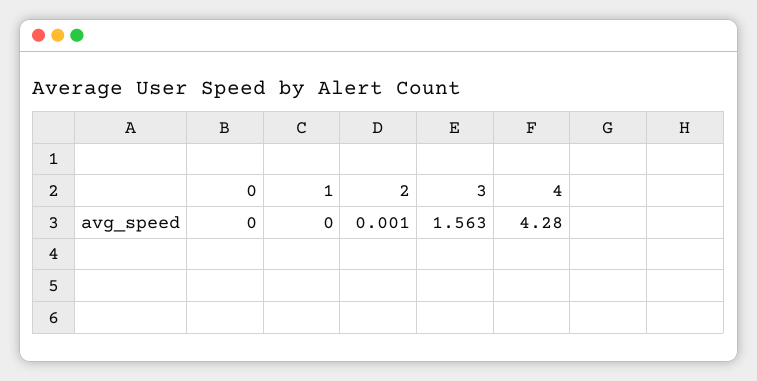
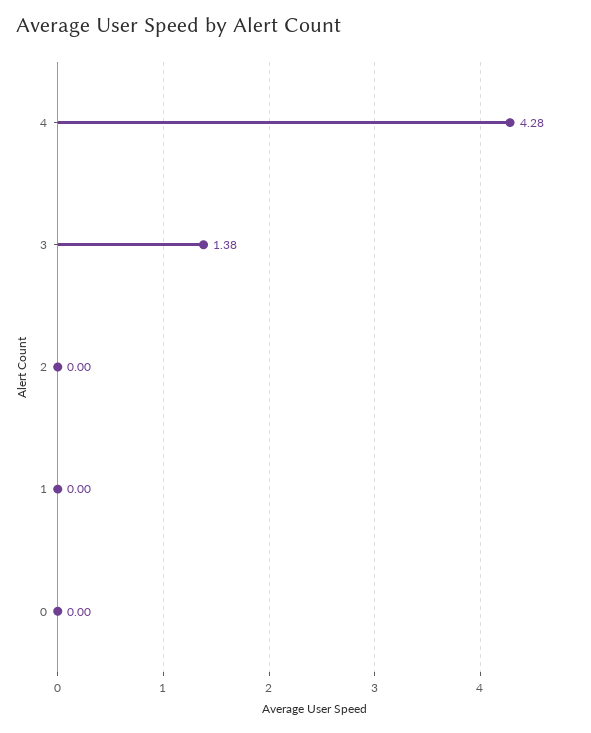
  {
    "0": 0,
    "1": 0,
-   "2": 0.001,
+   "2": 0,
-   "3": 1.563,
+   "3": 1.38,
    "4": 4.28
  }

